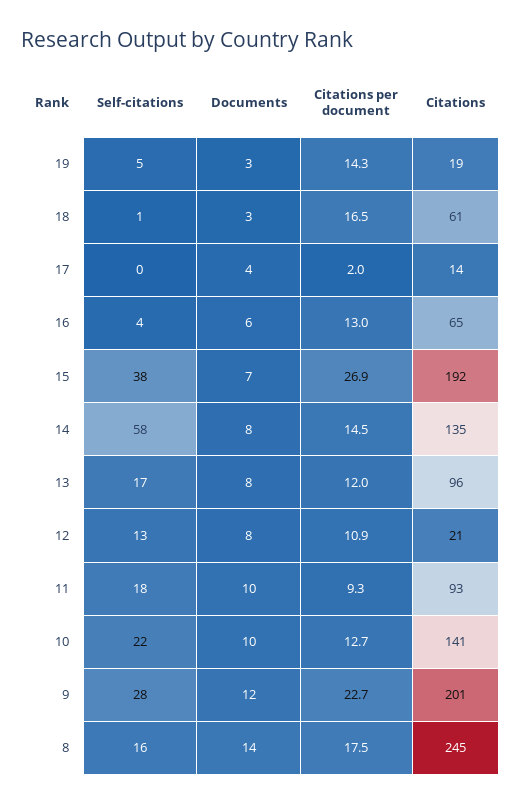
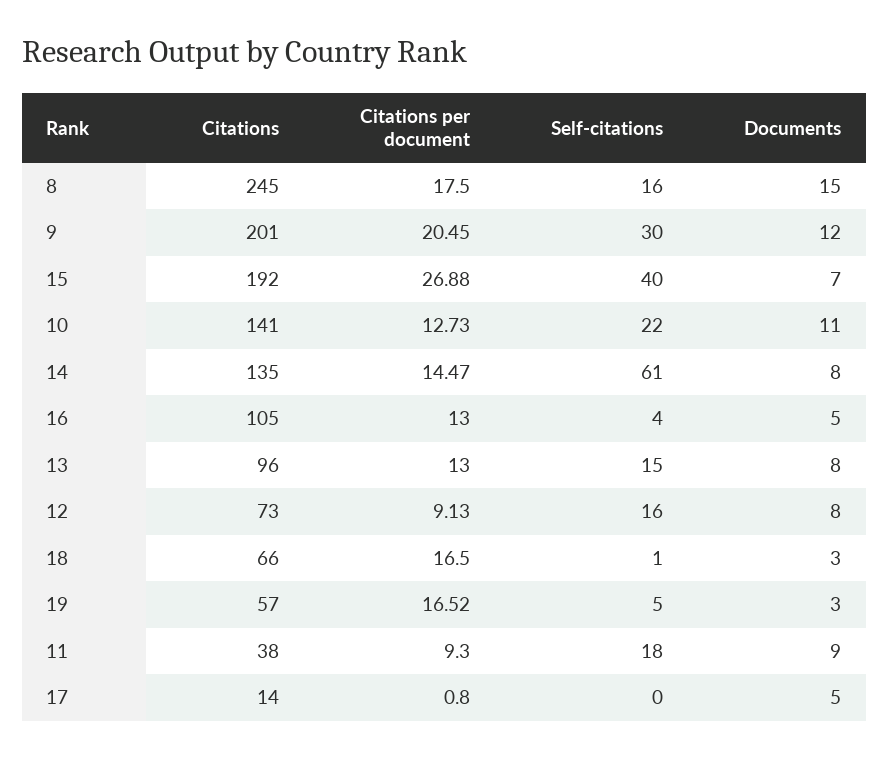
  {
    "Self-citations": {
      "19": 5,
      "18": 1,
      "17": 0,
      "16": 4,
-     "15": 38,
+     "15": 40,
-     "14": 58,
+     "14": 61,
-     "13": 17,
+     "13": 15,
-     "12": 13,
+     "12": 16,
      "11": 18,
      "10": 22,
-     "9": 28,
+     "9": 30,
      "8": 16
    },
    "Documents": {
      "19": 3,
      "18": 3,
-     "17": 4,
+     "17": 5,
-     "16": 6,
+     "16": 5,
      "15": 7,
      "14": 8,
      "13": 8,
      "12": 8,
-     "11": 10,
+     "11": 9,
-     "10": 10,
+     "10": 11,
      "9": 12,
-     "8": 14
+     "8": 15
    },
    "Citations per document": {
-     "19": 14.3,
+     "19": 16.52,
      "18": 16.5,
-     "17": 2,
+     "17": 0.8,
      "16": 13,
      "15": 26.88,
      "14": 14.47,
-     "13": 12,
+     "13": 13,
-     "12": 10.9,
+     "12": 9.13,
      "11": 9.3,
      "10": 12.73,
-     "9": 22.7,
+     "9": 20.45,
      "8": 17.5
    },
    "Citations": {
-     "19": 19,
+     "19": 57,
-     "18": 61,
+     "18": 66,
      "17": 14,
-     "16": 65,
+     "16": 105,
      "15": 192,
      "14": 135,
      "13": 96,
-     "12": 21,
+     "12": 73,
-     "11": 93,
+     "11": 38,
      "10": 141,
      "9": 201,
      "8": 245
    }
  }

